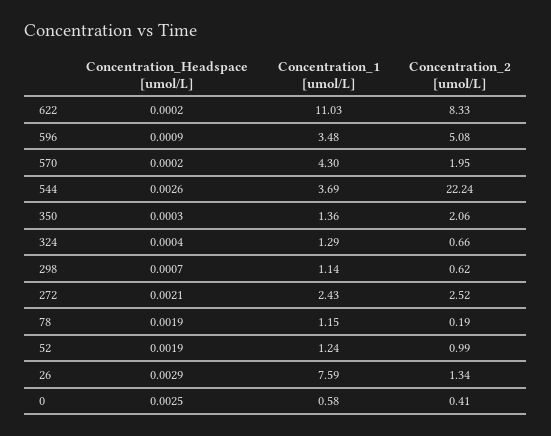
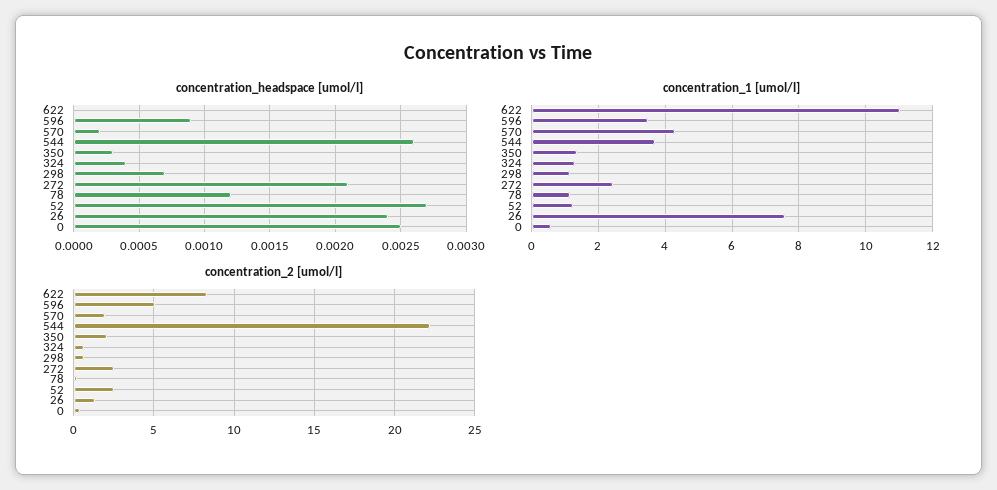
  {
    "Concentration_Headspace [umol/L]": {
-     "622": 0.0002,
+     "622": 0,
      "596": 0.0009,
      "570": 0.0002,
      "544": 0.0026,
      "350": 0.0003,
      "324": 0.0004,
      "298": 0.0007,
      "272": 0.0021,
-     "78": 0.0019,
+     "78": 0.0012,
-     "52": 0.0019,
+     "52": 0.0027,
-     "26": 0.0029,
+     "26": 0.0024,
      "0": 0.0025
    },
    "Concentration_1 [umol/L]": {
      "622": 11.03,
      "596": 3.48,
      "570": 4.3,
      "544": 3.69,
      "350": 1.36,
      "324": 1.29,
      "298": 1.14,
      "272": 2.43,
      "78": 1.15,
      "52": 1.24,
      "26": 7.59,
      "0": 0.58
    },
    "Concentration_2 [umol/L]": {
      "622": 8.33,
      "596": 5.08,
      "570": 1.95,
      "544": 22.24,
      "350": 2.06,
      "324": 0.66,
      "298": 0.62,
      "272": 2.52,
      "78": 0.19,
-     "52": 0.99,
+     "52": 2.5,
      "26": 1.34,
      "0": 0.41
    }
  }

